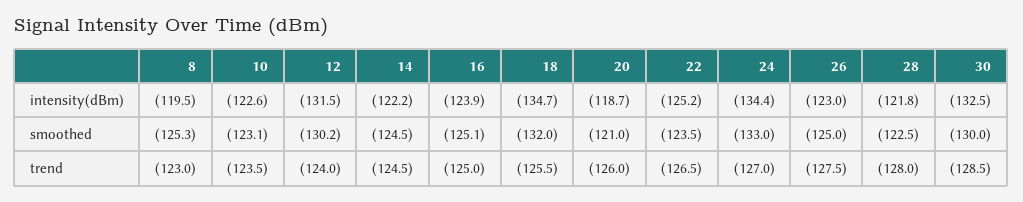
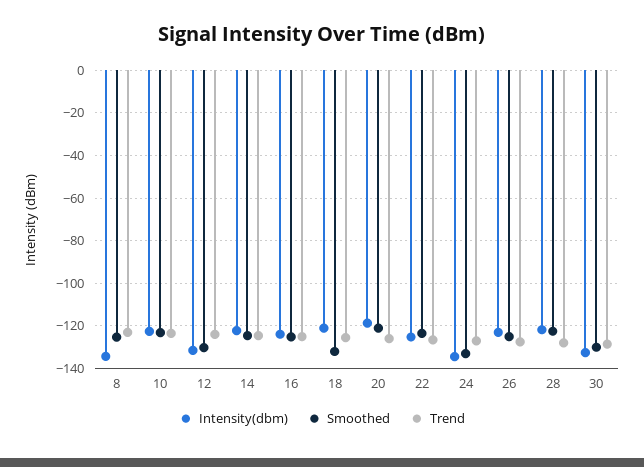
  {
    "intensity(dBm)": {
-     "8": -119.5,
+     "8": -135,
      "10": -122.6,
      "12": -131.5,
      "14": -122.2,
      "16": -123.9,
-     "18": -134.7,
+     "18": -120,
      "20": -118.7,
      "22": -125.2,
      "24": -134.4,
      "26": -123,
      "28": -121.8,
      "30": -132.5
    },
    "smoothed": {
      "8": -125.3,
      "10": -123.1,
      "12": -130.2,
      "14": -124.5,
      "16": -125.1,
      "18": -132,
      "20": -121,
      "22": -123.5,
      "24": -133,
      "26": -125,
      "28": -122.5,
      "30": -130
    },
    "trend": {
      "8": -123,
      "10": -123.5,
      "12": -124,
      "14": -124.5,
      "16": -125,
      "18": -125.5,
      "20": -126,
      "22": -126.5,
      "24": -127,
      "26": -127.5,
      "28": -128,
      "30": -128.5
    }
  }

